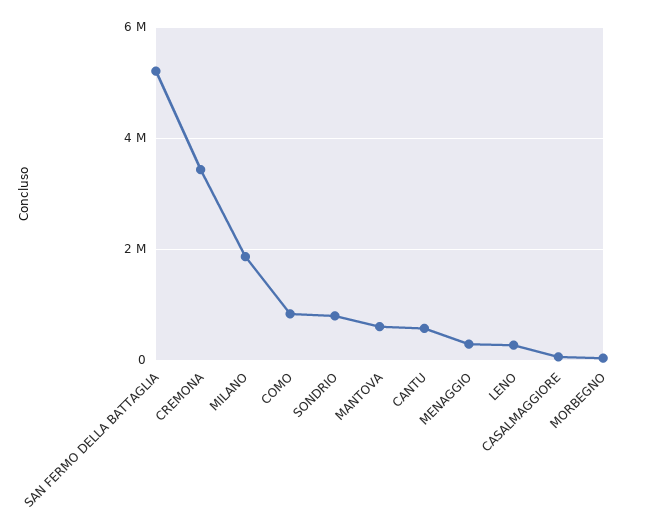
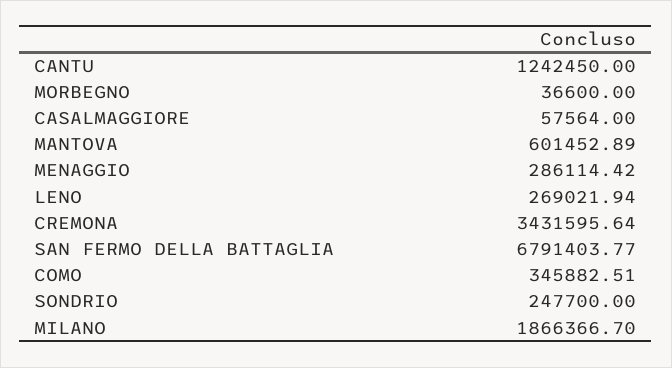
  {
-   "SAN FERMO DELLA BATTAGLIA": 5200000,
+   "SAN FERMO DELLA BATTAGLIA": 6791403.77,
    "CREMONA": 3431595.64,
    "MILANO": 1866366.7,
-   "COMO": 800000,
+   "COMO": 345882.51,
-   "SONDRIO": 800000,
+   "SONDRIO": 247700,
    "MANTOVA": 601452.89,
-   "CANTU": 600000,
+   "CANTU": 1242450,
    "MENAGGIO": 286114.42,
    "LENO": 269021.94,
    "CASALMAGGIORE": 57564,
    "MORBEGNO": 36600
  }

